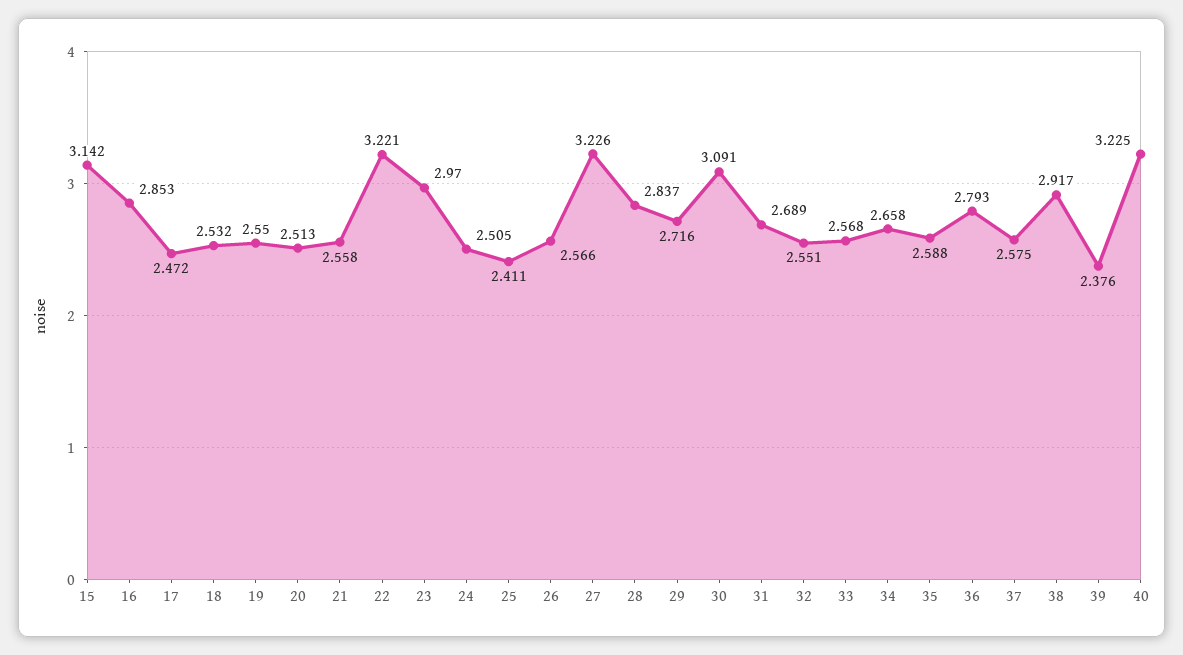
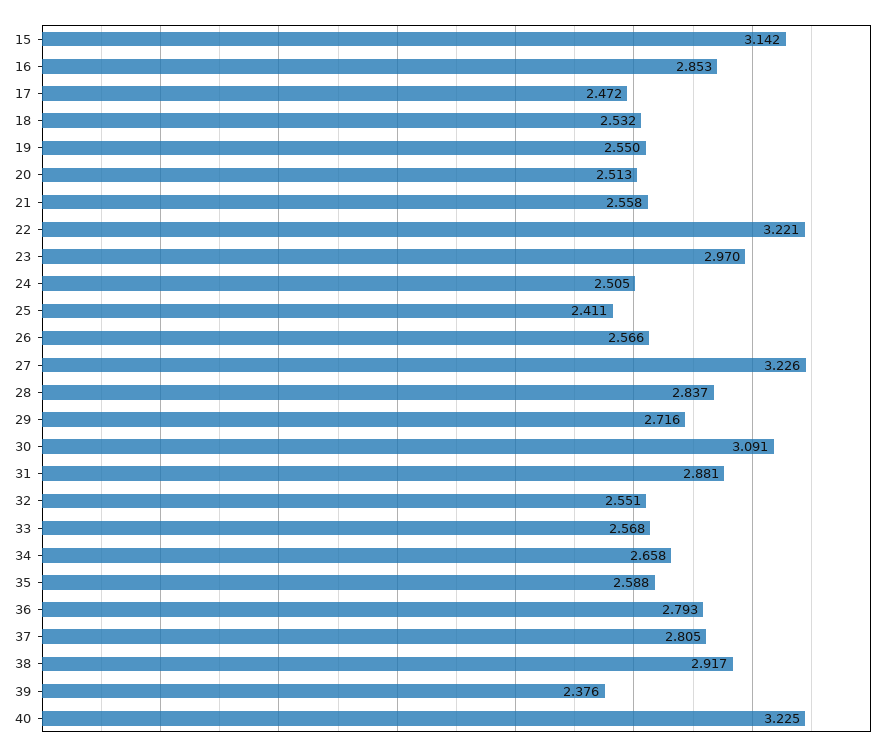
  {
    "15": 3.142,
    "16": 2.853,
    "17": 2.472,
    "18": 2.532,
    "19": 2.55,
    "20": 2.513,
    "21": 2.558,
    "22": 3.221,
    "23": 2.97,
    "24": 2.505,
    "25": 2.411,
    "26": 2.566,
    "27": 3.226,
    "28": 2.837,
    "29": 2.716,
    "30": 3.091,
-   "31": 2.689,
+   "31": 2.881,
    "32": 2.551,
    "33": 2.568,
    "34": 2.658,
    "35": 2.588,
    "36": 2.793,
-   "37": 2.575,
+   "37": 2.805,
    "38": 2.917,
    "39": 2.376,
    "40": 3.225
  }

